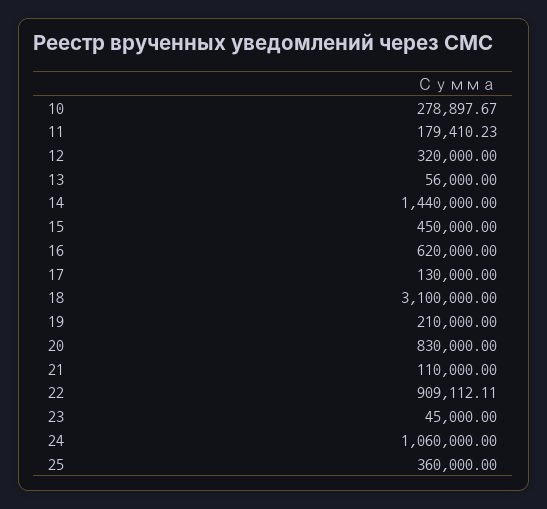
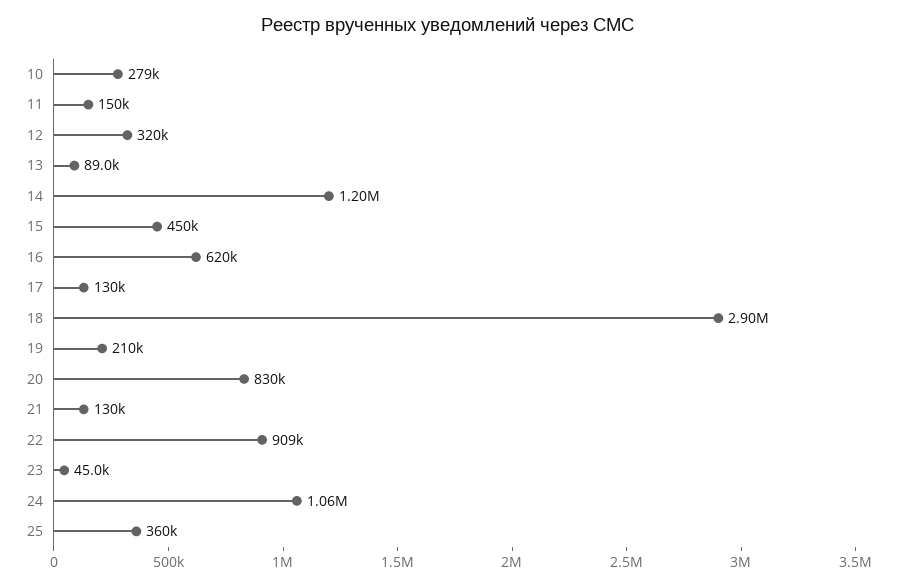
  {
    "10": 278897.67,
-   "11": 179410.23,
+   "11": 150000,
    "12": 320000,
-   "13": 56000,
+   "13": 89000,
-   "14": 1440000,
+   "14": 1200000,
    "15": 450000,
    "16": 620000,
    "17": 130000,
-   "18": 3100000,
+   "18": 2900000,
    "19": 210000,
    "20": 830000,
-   "21": 110000,
+   "21": 130000,
    "22": 909112.11,
    "23": 45000,
    "24": 1060000,
    "25": 360000
  }

